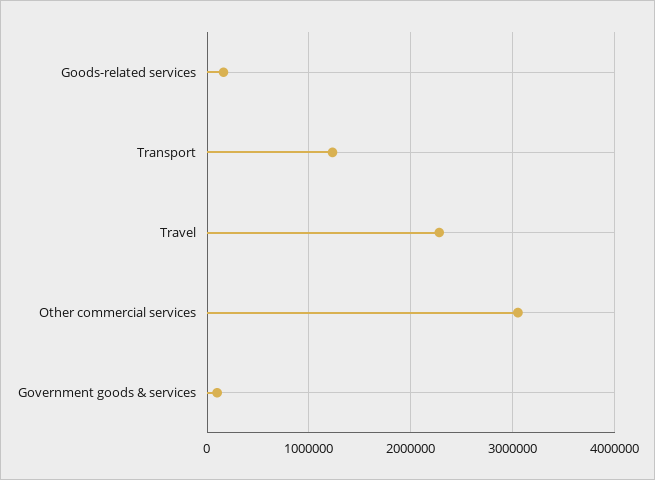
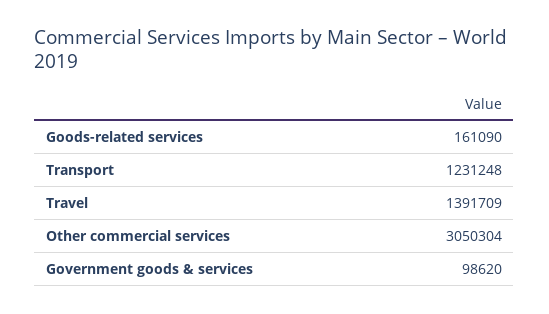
  {
    "Goods-related services": 161090,
    "Transport": 1231248,
-   "Travel": 2300000,
+   "Travel": 1391709,
    "Other commercial services": 3050304,
    "Government goods & services": 98620
  }

